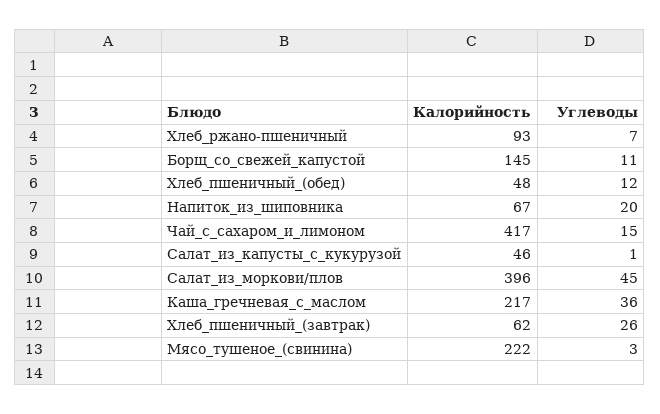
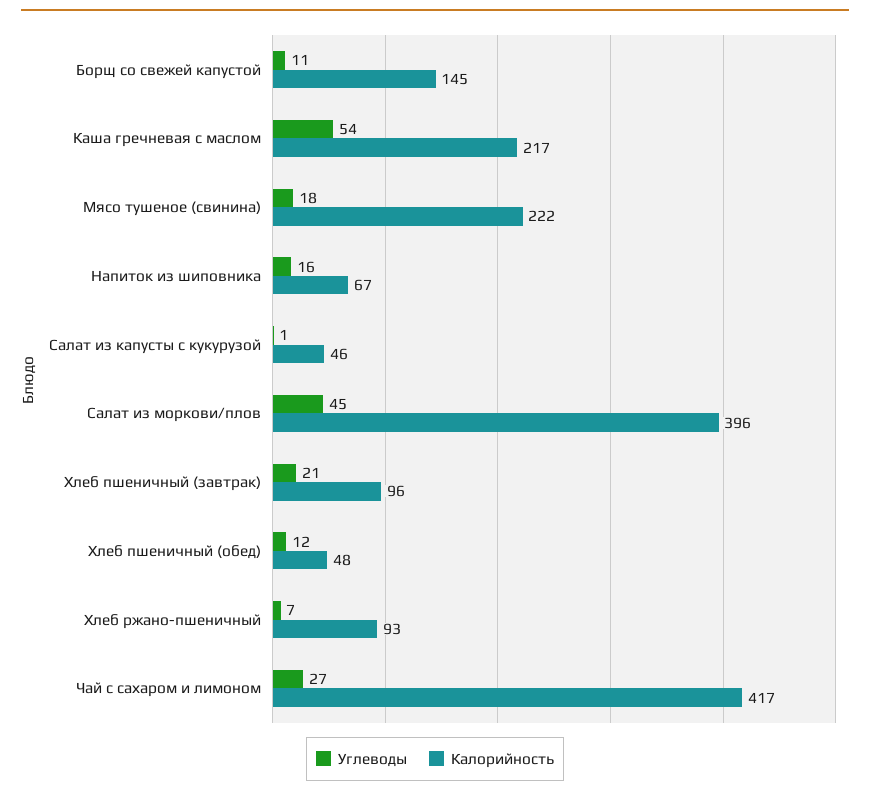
  {
    "Калорийность": {
      "Хлеб_ржано-пшеничный": 93,
      "Борщ_со_свежей_капустой": 145,
      "Хлеб_пшеничный_(обед)": 48,
      "Напиток_из_шиповника": 67,
      "Чай_с_сахаром_и_лимоном": 417,
      "Салат_из_капусты_с_кукурузой": 46,
      "Салат_из_моркови/плов": 396,
      "Каша_гречневая_с_маслом": 217,
-     "Хлеб_пшеничный_(завтрак)": 62,
+     "Хлеб_пшеничный_(завтрак)": 96,
      "Мясо_тушеное_(свинина)": 222
    },
    "Углеводы": {
      "Хлеб_ржано-пшеничный": 7,
      "Борщ_со_свежей_капустой": 11,
      "Хлеб_пшеничный_(обед)": 12,
-     "Напиток_из_шиповника": 20,
+     "Напиток_из_шиповника": 16,
-     "Чай_с_сахаром_и_лимоном": 15,
+     "Чай_с_сахаром_и_лимоном": 27,
      "Салат_из_капусты_с_кукурузой": 1,
      "Салат_из_моркови/плов": 45,
-     "Каша_гречневая_с_маслом": 36,
+     "Каша_гречневая_с_маслом": 54,
-     "Хлеб_пшеничный_(завтрак)": 26,
+     "Хлеб_пшеничный_(завтрак)": 21,
-     "Мясо_тушеное_(свинина)": 3
+     "Мясо_тушеное_(свинина)": 18
    }
  }

